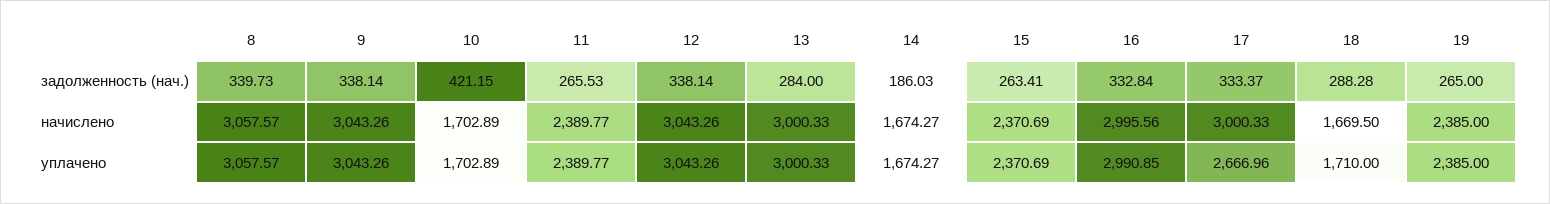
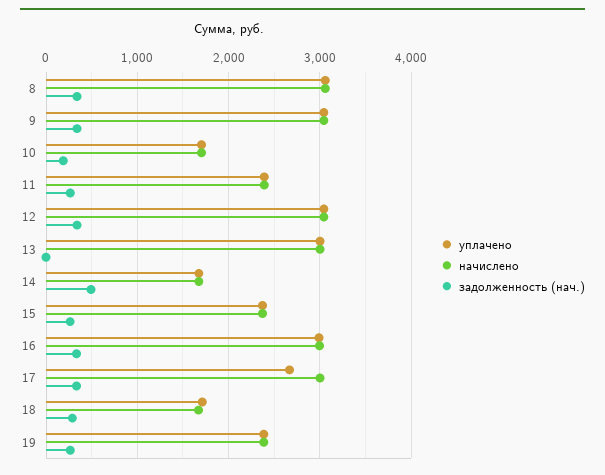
  {
    "задолженность (нач.)": {
      "8": 339.73,
      "9": 338.14,
-     "10": 421.15,
+     "10": 200,
      "11": 265.53,
      "12": 338.14,
-     "13": 284,
+     "13": 0,
-     "14": 186.03,
+     "14": 500,
      "15": 263.41,
      "16": 332.84,
      "17": 333.37,
      "18": 288.28,
      "19": 265
    },
    "начислено": {
      "8": 3057.57,
      "9": 3043.26,
      "10": 1702.89,
      "11": 2389.77,
      "12": 3043.26,
      "13": 3000.33,
      "14": 1674.27,
      "15": 2370.69,
      "16": 2995.56,
      "17": 3000.33,
      "18": 1669.5,
      "19": 2385
    },
    "уплачено": {
      "8": 3057.57,
      "9": 3043.26,
      "10": 1702.89,
      "11": 2389.77,
      "12": 3043.26,
      "13": 3000.33,
      "14": 1674.27,
      "15": 2370.69,
      "16": 2990.85,
      "17": 2666.96,
      "18": 1710,
      "19": 2385
    }
  }

